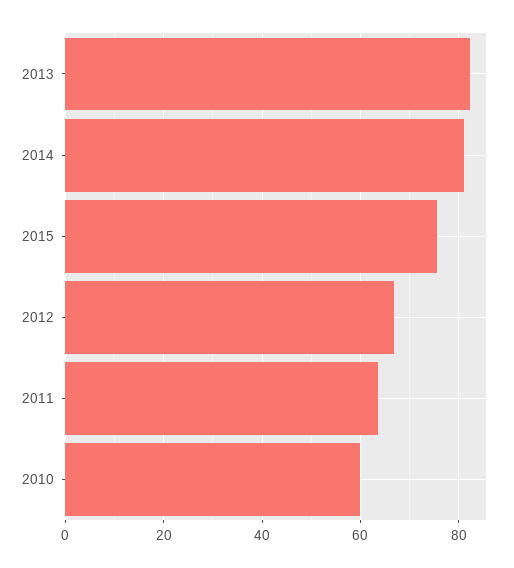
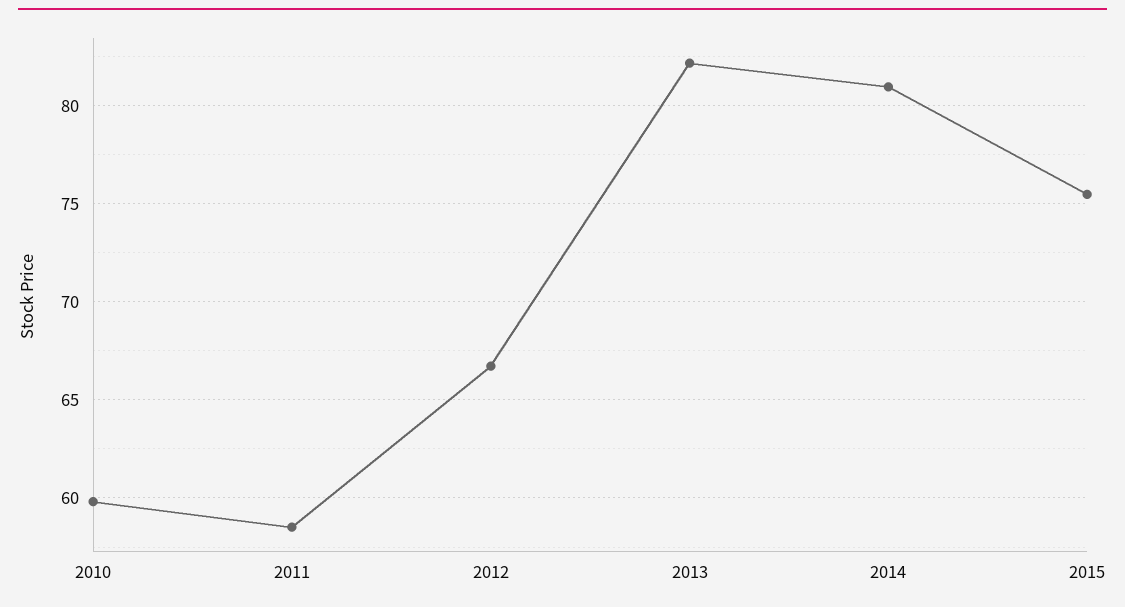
  {
    "2013": 82,
    "2014": 81,
    "2015": 75.5,
    "2012": 66.5,
-   "2011": 64,
+   "2011": 58.5,
    "2010": 60
  }

